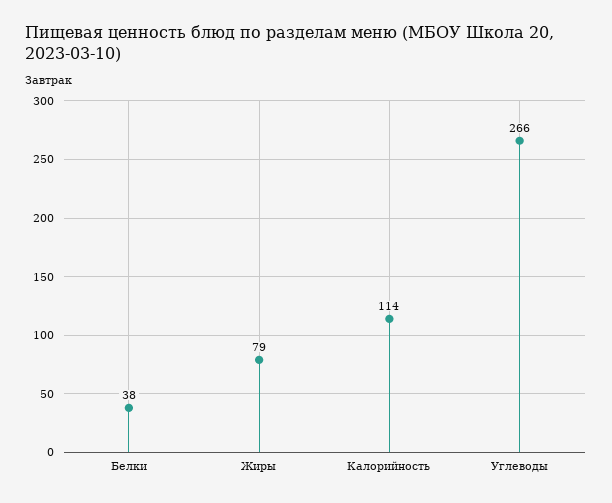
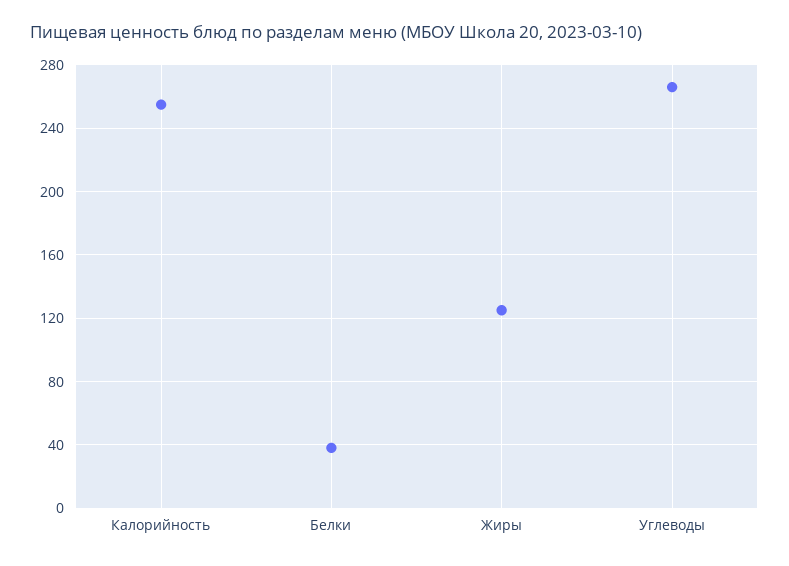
  {
    "Белки": 38,
-   "Жиры": 79,
+   "Жиры": 125,
-   "Калорийность": 114,
+   "Калорийность": 255,
    "Углеводы": 266
  }

